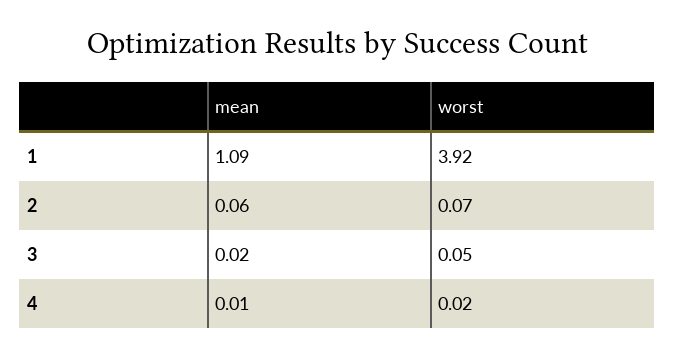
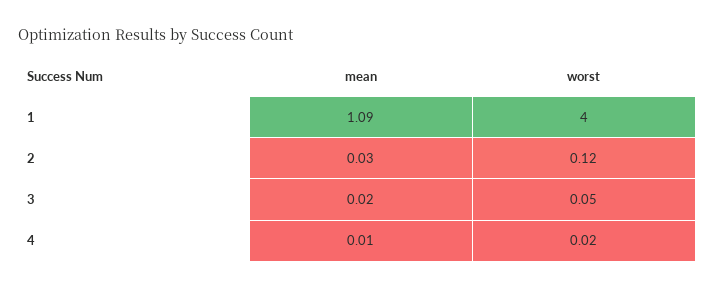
  {
    "mean": {
      "1": 1.09,
-     "2": 0.06,
+     "2": 0.03,
      "3": 0.02,
      "4": 0.01
    },
    "worst": {
-     "1": 3.92,
+     "1": 4,
-     "2": 0.07,
+     "2": 0.12,
      "3": 0.05,
      "4": 0.02
    }
  }

